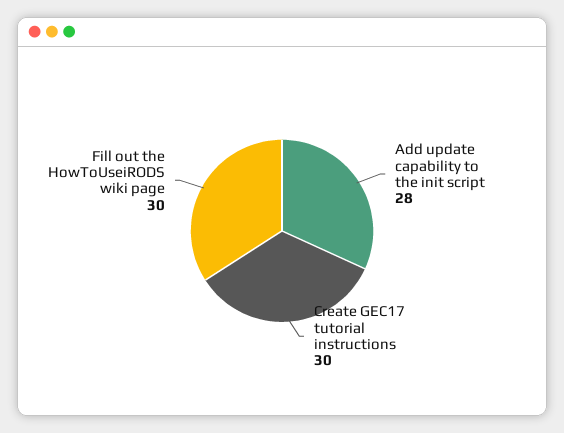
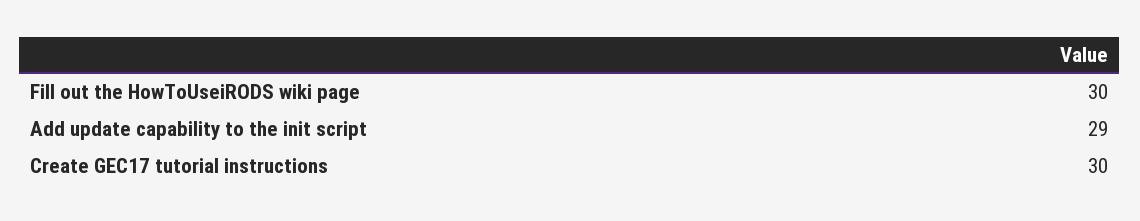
  {
-   "Add update capability to the init script": 28,
+   "Add update capability to the init script": 29,
    "Create GEC17 tutorial instructions": 30,
    "Fill out the HowToUseiRODS wiki page": 30
  }

